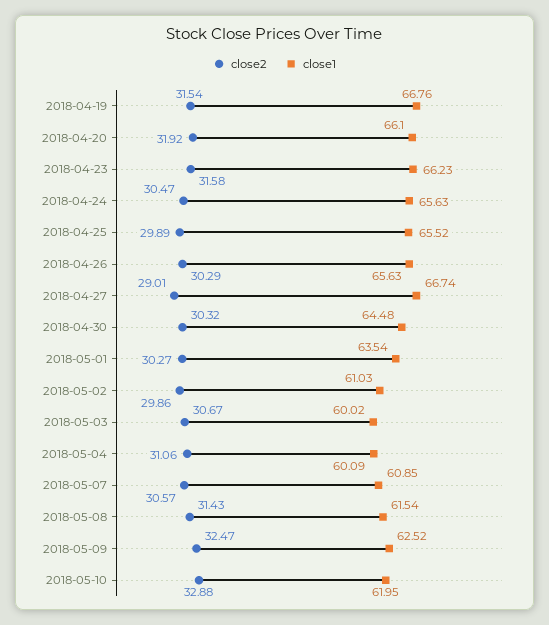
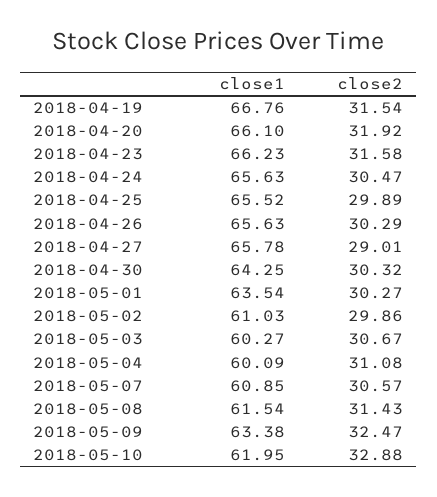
  {
    "close2": {
      "2018-04-19": 31.54,
      "2018-04-20": 31.92,
      "2018-04-23": 31.58,
      "2018-04-24": 30.47,
      "2018-04-25": 29.89,
      "2018-04-26": 30.29,
      "2018-04-27": 29.01,
      "2018-04-30": 30.32,
      "2018-05-01": 30.27,
      "2018-05-02": 29.86,
      "2018-05-03": 30.67,
-     "2018-05-04": 31.06,
+     "2018-05-04": 31.08,
      "2018-05-07": 30.57,
      "2018-05-08": 31.43,
      "2018-05-09": 32.47,
      "2018-05-10": 32.88
    },
    "close1": {
      "2018-04-19": 66.76,
      "2018-04-20": 66.1,
      "2018-04-23": 66.23,
      "2018-04-24": 65.63,
      "2018-04-25": 65.52,
      "2018-04-26": 65.63,
-     "2018-04-27": 66.74,
+     "2018-04-27": 65.78,
-     "2018-04-30": 64.48,
+     "2018-04-30": 64.25,
      "2018-05-01": 63.54,
      "2018-05-02": 61.03,
-     "2018-05-03": 60.02,
+     "2018-05-03": 60.27,
      "2018-05-04": 60.09,
      "2018-05-07": 60.85,
      "2018-05-08": 61.54,
-     "2018-05-09": 62.52,
+     "2018-05-09": 63.38,
      "2018-05-10": 61.95
    }
  }

